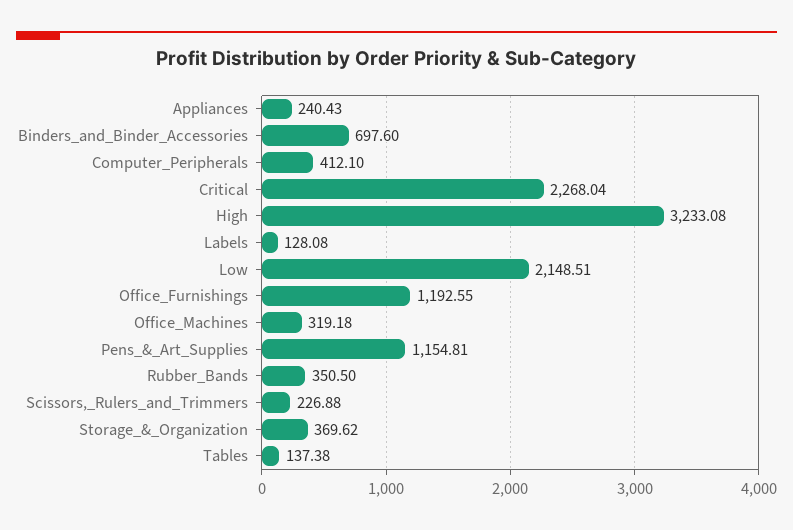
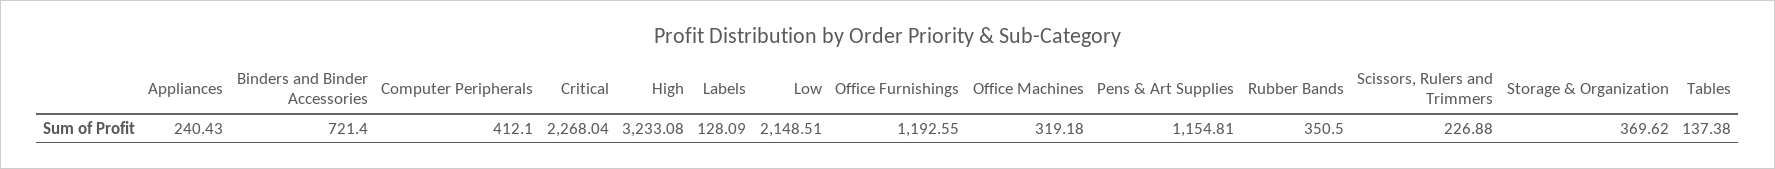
  {
    "Appliances": 240.43,
-   "Binders_and_Binder_Accessories": 697.6,
+   "Binders_and_Binder_Accessories": 721.4,
    "Computer_Peripherals": 412.1,
    "Critical": 2268.04,
    "High": 3233.08,
-   "Labels": 128.08,
+   "Labels": 128.09,
    "Low": 2148.51,
    "Office_Furnishings": 1192.55,
    "Office_Machines": 319.18,
    "Pens_&_Art_Supplies": 1154.81,
    "Rubber_Bands": 350.5,
    "Scissors,_Rulers_and_Trimmers": 226.88,
    "Storage_&_Organization": 369.62,
    "Tables": 137.38
  }

